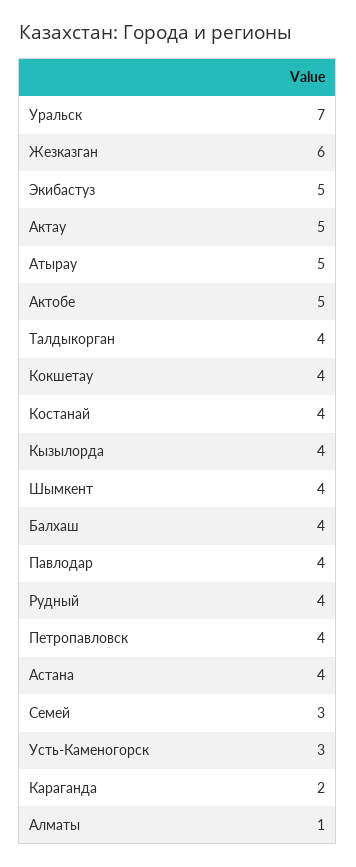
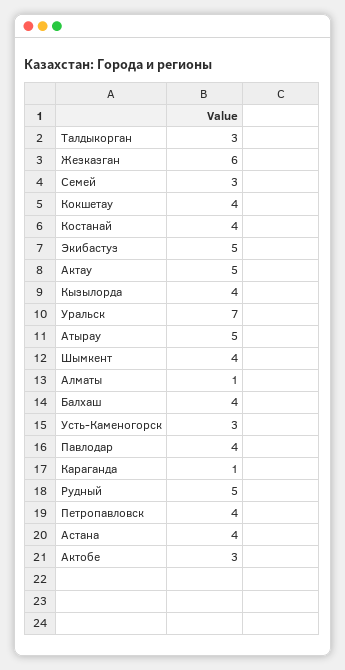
  {
    "Уральск": 7,
    "Жезказган": 6,
    "Экибастуз": 5,
    "Актау": 5,
    "Атырау": 5,
-   "Актобе": 5,
+   "Актобе": 3,
-   "Талдыкорган": 4,
+   "Талдыкорган": 3,
    "Кокшетау": 4,
    "Костанай": 4,
    "Кызылорда": 4,
    "Шымкент": 4,
    "Балхаш": 4,
    "Павлодар": 4,
-   "Рудный": 4,
+   "Рудный": 5,
    "Петропавловск": 4,
    "Астана": 4,
    "Семей": 3,
    "Усть-Каменогорск": 3,
-   "Караганда": 2,
+   "Караганда": 1,
    "Алматы": 1
  }

